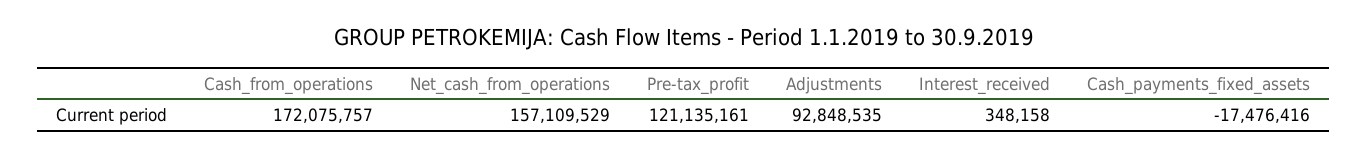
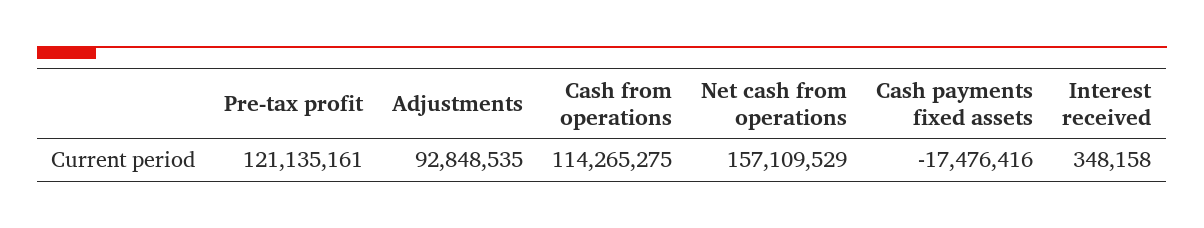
  {
-   "Cash_from_operations": 172075757,
+   "Cash_from_operations": 114265275,
    "Net_cash_from_operations": 157109529,
    "Pre-tax_profit": 121135161,
    "Adjustments": 92848535,
    "Interest_received": 348158,
    "Cash_payments_fixed_assets": -17476416
  }

